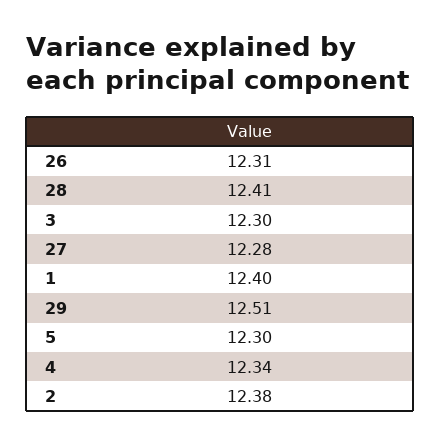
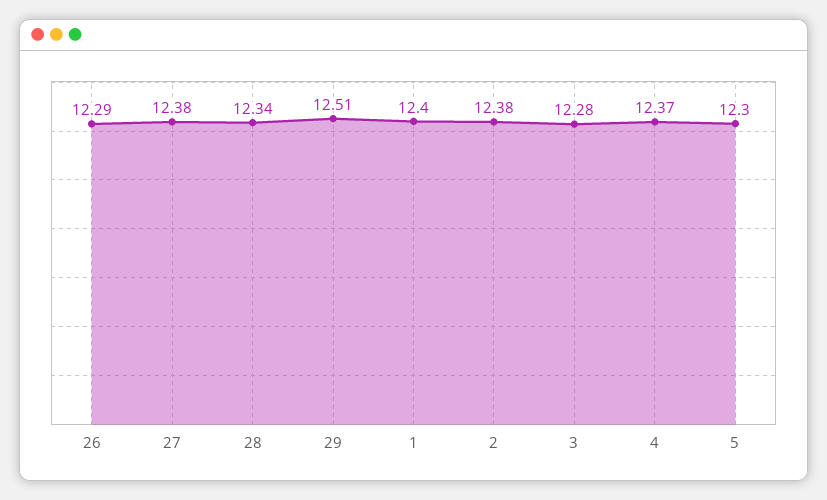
  {
-   "26": 12.31,
+   "26": 12.29,
-   "28": 12.41,
+   "28": 12.34,
-   "3": 12.3,
+   "3": 12.28,
-   "27": 12.28,
+   "27": 12.38,
    "1": 12.4,
    "29": 12.51,
    "5": 12.3,
-   "4": 12.34,
+   "4": 12.37,
    "2": 12.38
  }

